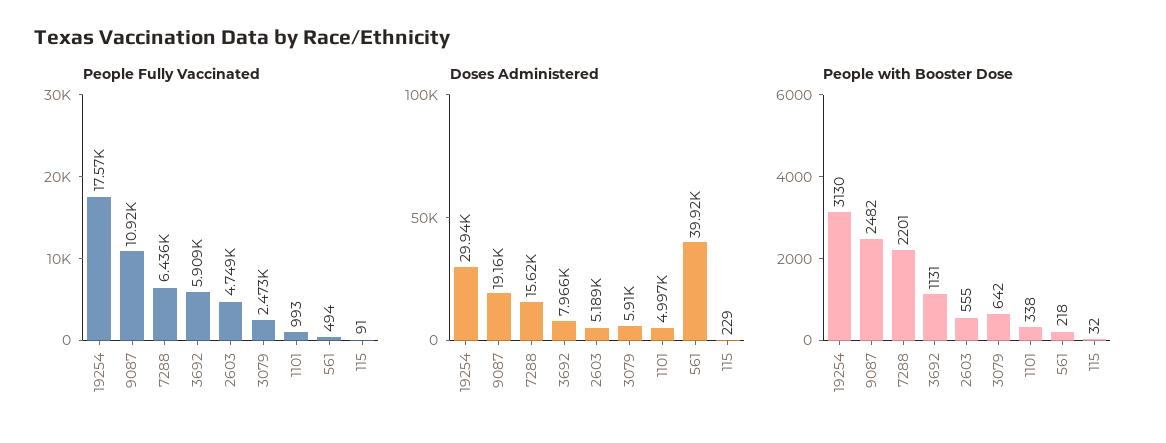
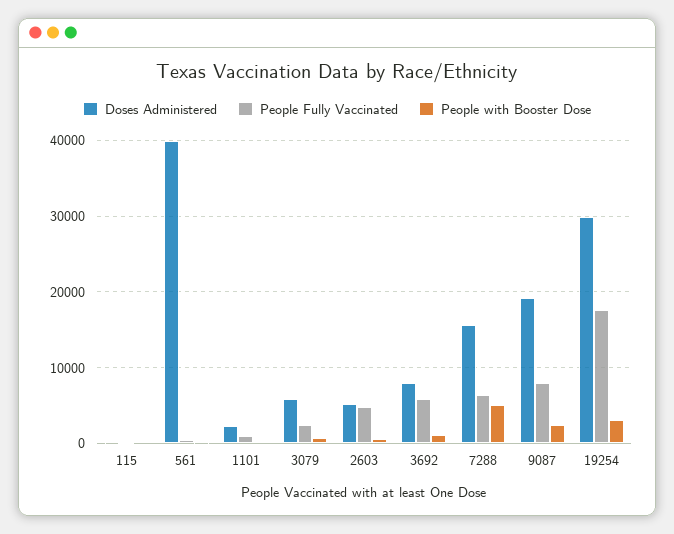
  {
    "People Fully Vaccinated": {
      "19254": 17570,
-     "9087": 10920,
+     "9087": 8000,
      "7288": 6436,
      "3692": 5909,
      "2603": 4749,
      "3079": 2473,
      "1101": 993,
      "561": 494,
      "115": 91
    },
    "Doses Administered": {
      "19254": 29940,
      "9087": 19160,
      "7288": 15620,
      "3692": 7966,
      "2603": 5189,
      "3079": 5910,
-     "1101": 4997,
+     "1101": 2000,
      "561": 39920,
      "115": 229
    },
    "People with Booster Dose": {
      "19254": 3130,
      "9087": 2482,
-     "7288": 2201,
+     "7288": 5000,
      "3692": 1131,
      "2603": 555,
      "3079": 642,
      "1101": 338,
      "561": 218,
      "115": 32
    }
  }

